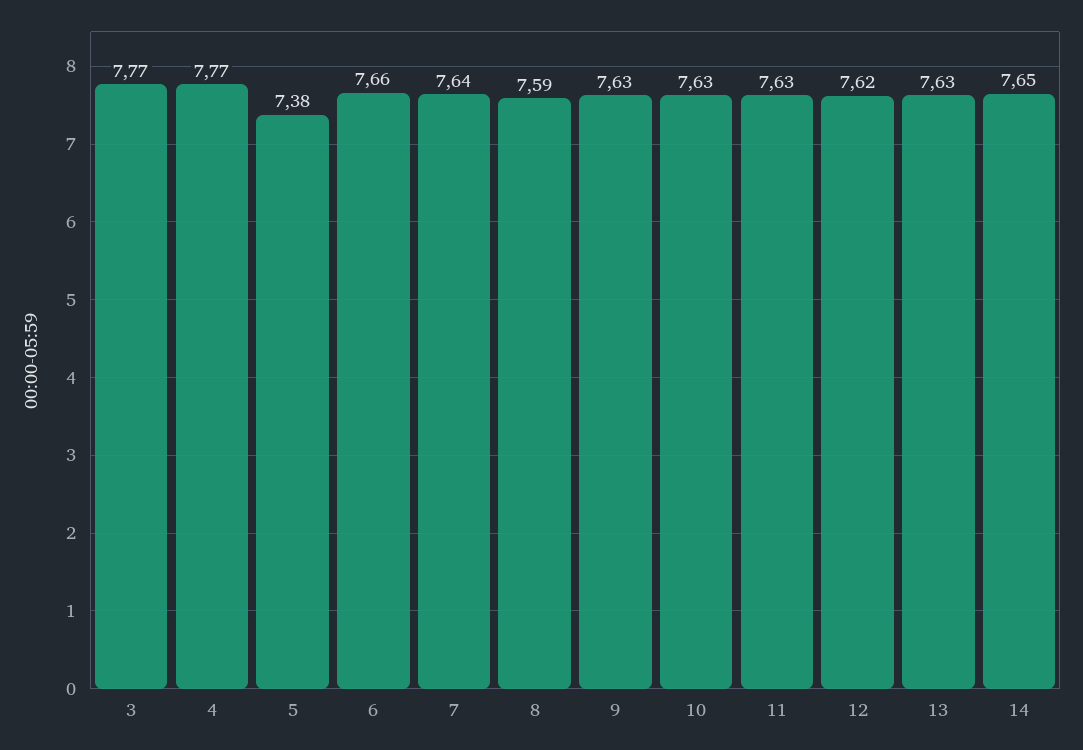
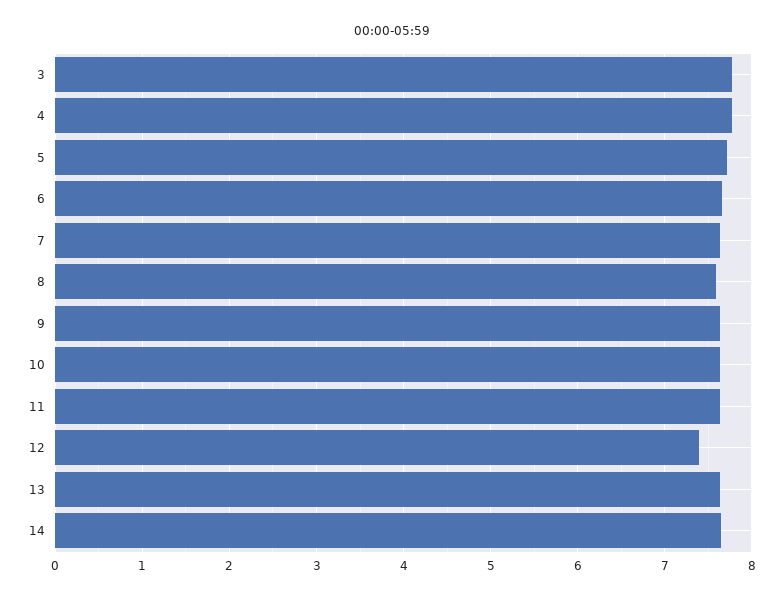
  {
    "3": 7.77,
    "4": 7.77,
-   "5": 7.38,
+   "5": 7.7,
    "6": 7.66,
    "7": 7.64,
    "8": 7.59,
    "9": 7.63,
    "10": 7.63,
    "11": 7.63,
-   "12": 7.62,
+   "12": 7.4,
    "13": 7.63,
    "14": 7.65
  }

